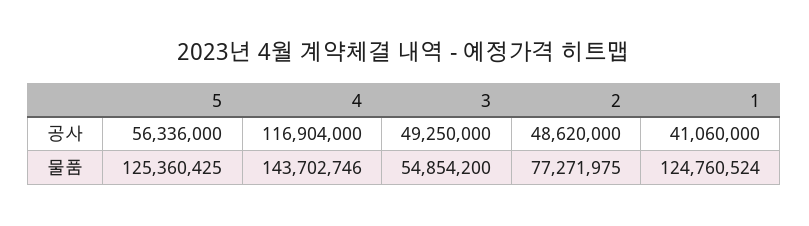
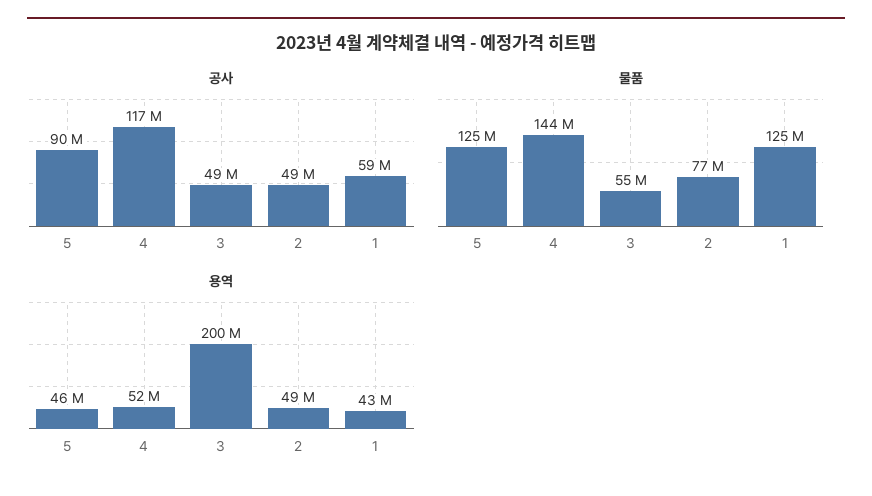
  {
    "공사": {
-     "5": 56336000,
+     "5": 90000000,
      "4": 116904000,
      "3": 49250000,
      "2": 48620000,
-     "1": 41060000
+     "1": 59000000
    },
    "물품": {
      "5": 125360425,
      "4": 143702746,
      "3": 54854200,
      "2": 77271975,
      "1": 124760524
-   }
+   },
+   "용역": {
+     "5": 46000000,
+     "4": 52000000,
+     "3": 200000000,
+     "2": 49000000,
+     "1": 43000000
+   }
  }

